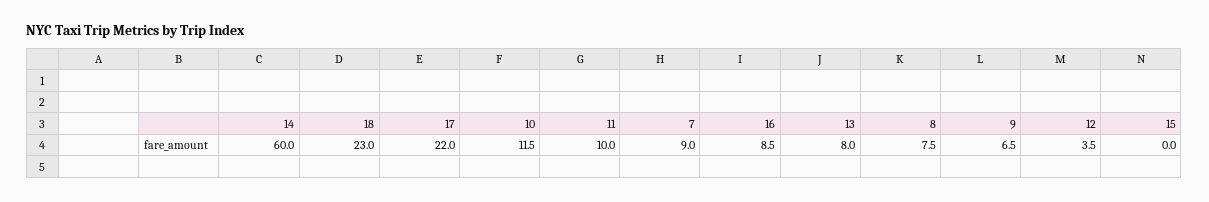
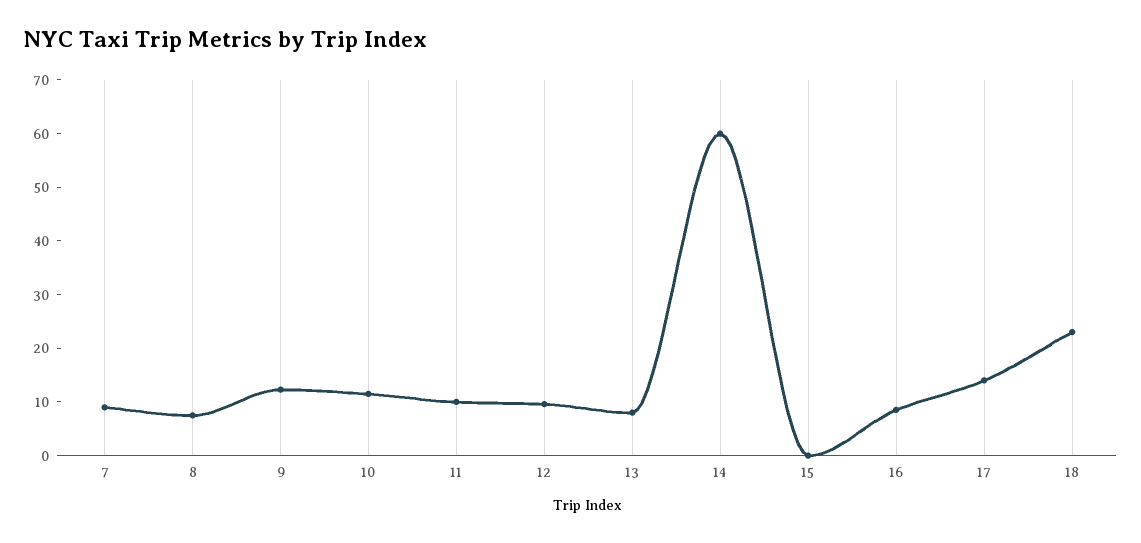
  {
    "14": 60,
    "18": 23,
-   "17": 22,
+   "17": 14,
    "10": 11.5,
    "11": 10,
    "7": 9,
    "16": 8.5,
    "13": 8,
    "8": 7.5,
-   "9": 6.5,
+   "9": 12,
-   "12": 3.5,
+   "12": 10,
    "15": 0
  }

